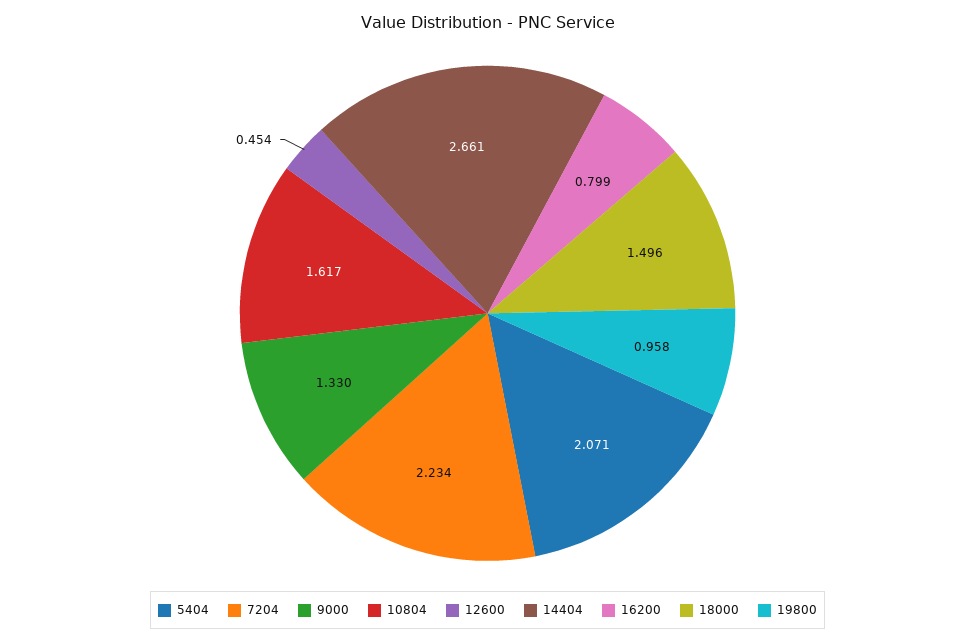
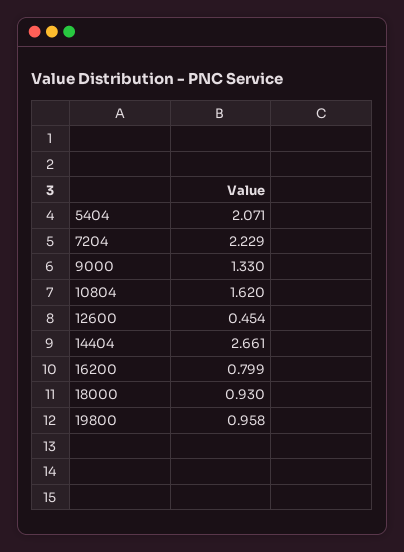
  {
    "5404": 2.071,
-   "7204": 2.234,
+   "7204": 2.229,
    "9000": 1.33,
-   "10804": 1.617,
+   "10804": 1.62,
    "12600": 0.454,
    "14404": 2.661,
    "16200": 0.799,
-   "18000": 1.496,
+   "18000": 0.93,
    "19800": 0.958
  }

